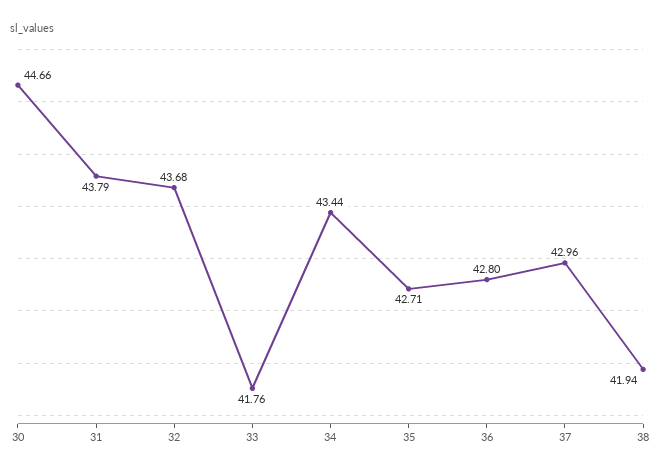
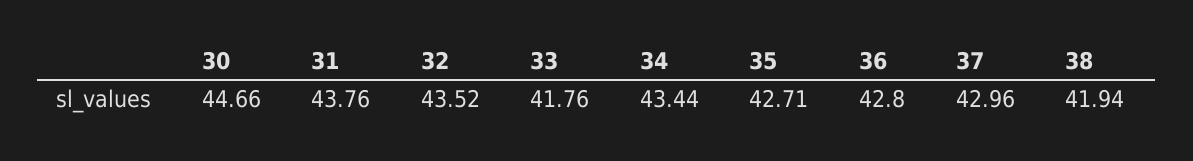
  {
    "30": 44.66,
-   "31": 43.79,
+   "31": 43.76,
-   "32": 43.68,
+   "32": 43.52,
    "33": 41.76,
    "34": 43.44,
    "35": 42.71,
    "36": 42.8,
    "37": 42.96,
    "38": 41.94
  }

